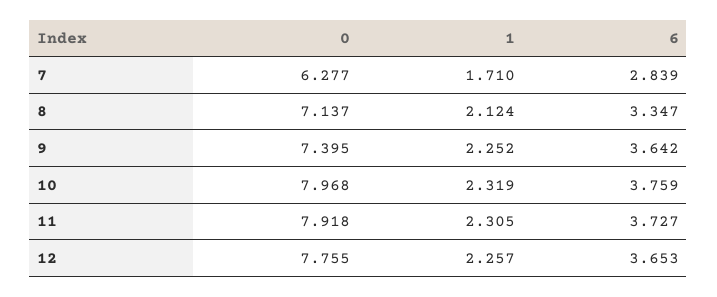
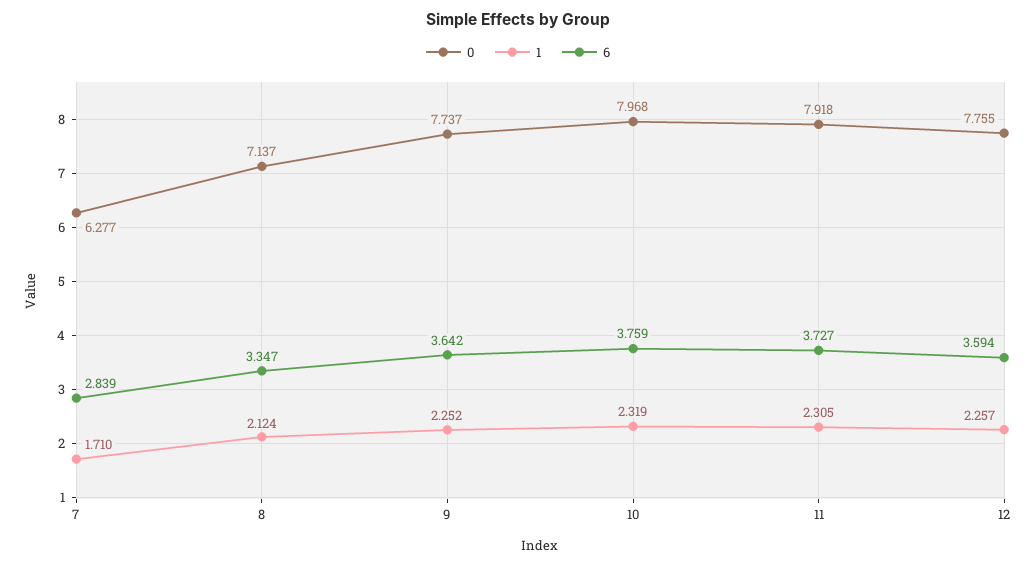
  {
    "0": {
      "7": 6.277,
      "8": 7.137,
-     "9": 7.395,
+     "9": 7.737,
      "10": 7.968,
      "11": 7.918,
      "12": 7.755
    },
    "1": {
      "7": 1.71,
      "8": 2.124,
      "9": 2.252,
      "10": 2.319,
      "11": 2.305,
      "12": 2.257
    },
    "6": {
      "7": 2.839,
      "8": 3.347,
      "9": 3.642,
      "10": 3.759,
      "11": 3.727,
-     "12": 3.653
+     "12": 3.594
    }
  }

